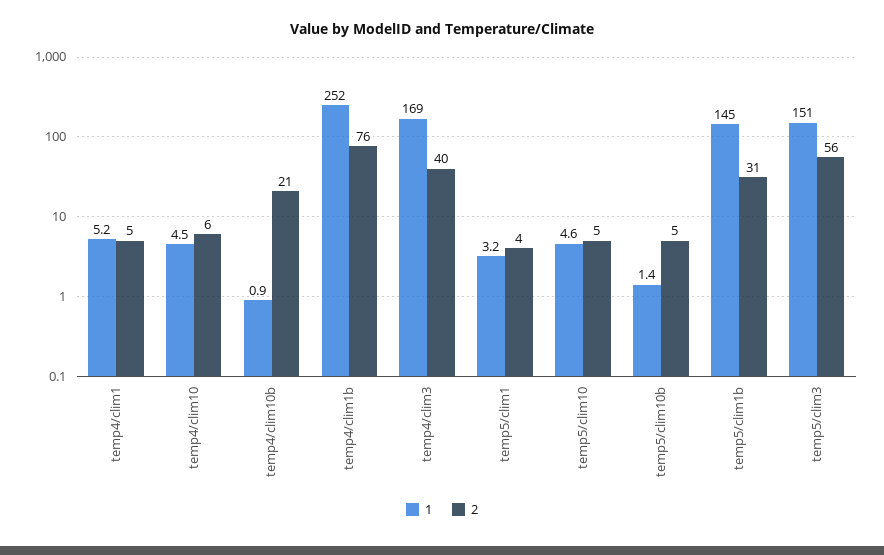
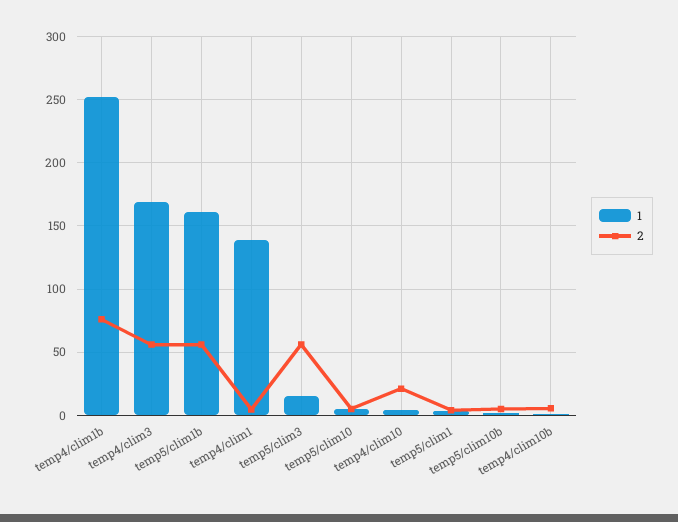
  {
    "1": {
-     "temp4/clim1": 5.2,
+     "temp4/clim1": 140,
      "temp4/clim10": 4.5,
      "temp4/clim10b": 0.9,
      "temp4/clim1b": 252,
      "temp4/clim3": 169,
      "temp5/clim1": 3.2,
      "temp5/clim10": 4.6,
      "temp5/clim10b": 1.4,
-     "temp5/clim1b": 145,
+     "temp5/clim1b": 160,
-     "temp5/clim3": 151
+     "temp5/clim3": 15
    },
    "2": {
      "temp4/clim1": 5,
-     "temp4/clim10": 6,
+     "temp4/clim10": 20,
-     "temp4/clim10b": 21,
+     "temp4/clim10b": 5,
      "temp4/clim1b": 76,
-     "temp4/clim3": 40,
+     "temp4/clim3": 55,
      "temp5/clim1": 4,
      "temp5/clim10": 5,
      "temp5/clim10b": 5,
-     "temp5/clim1b": 31,
+     "temp5/clim1b": 55,
      "temp5/clim3": 56
    }
  }

